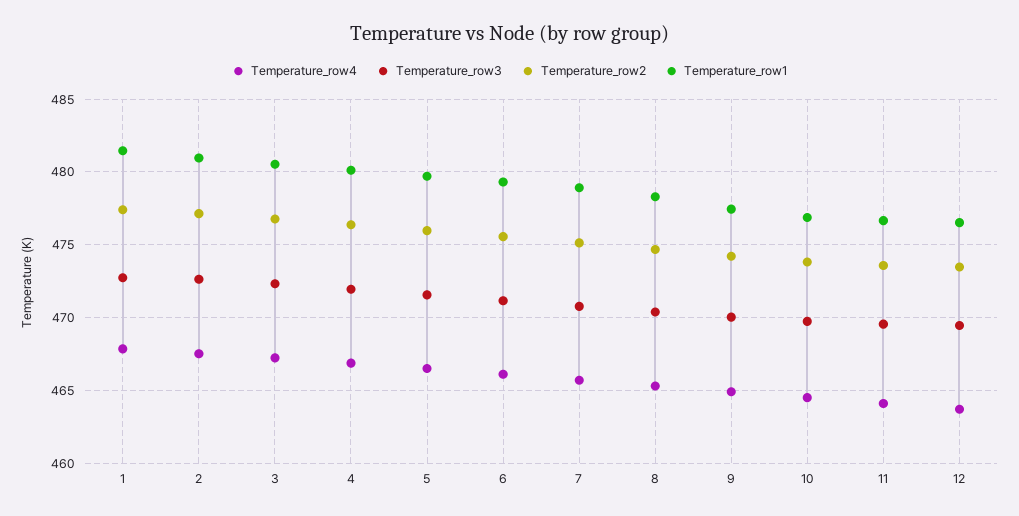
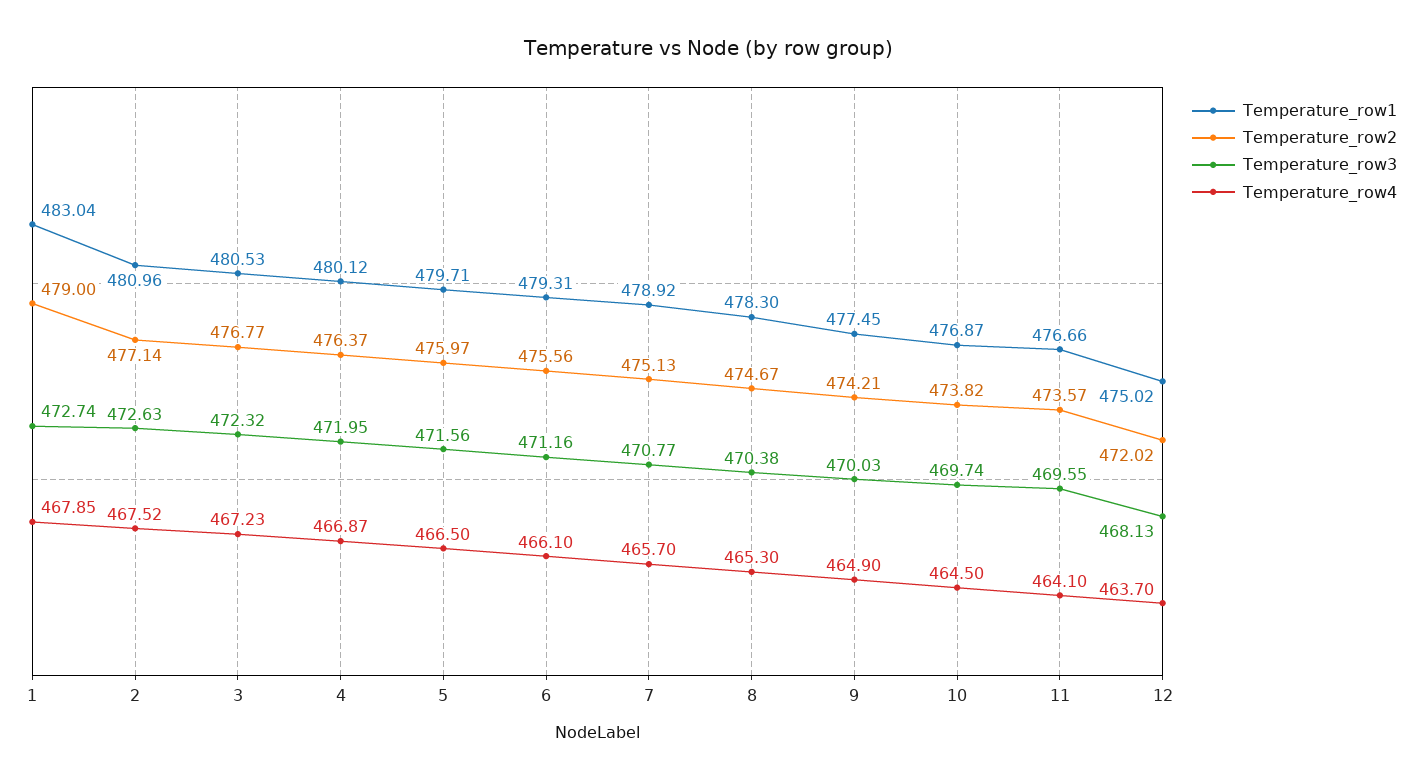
  {
    "Temperature_row4": {
      "1": 467.85,
      "2": 467.52,
      "3": 467.23,
      "4": 466.87,
      "5": 466.5,
      "6": 466.1,
      "7": 465.7,
      "8": 465.3,
      "9": 464.9,
      "10": 464.5,
      "11": 464.1,
      "12": 463.7
    },
    "Temperature_row3": {
      "1": 472.74,
      "2": 472.63,
      "3": 472.32,
      "4": 471.95,
      "5": 471.56,
      "6": 471.16,
      "7": 470.77,
      "8": 470.38,
      "9": 470.03,
      "10": 469.74,
      "11": 469.55,
-     "12": 469.5
+     "12": 468.13
    },
    "Temperature_row2": {
-     "1": 477.5,
+     "1": 479,
      "2": 477.14,
      "3": 476.77,
      "4": 476.37,
      "5": 475.97,
      "6": 475.56,
      "7": 475.13,
      "8": 474.67,
      "9": 474.21,
      "10": 473.82,
      "11": 473.57,
-     "12": 473.5
+     "12": 472.02
    },
    "Temperature_row1": {
-     "1": 481.5,
+     "1": 483.04,
      "2": 480.96,
      "3": 480.53,
      "4": 480.12,
      "5": 479.71,
      "6": 479.31,
      "7": 478.92,
      "8": 478.3,
      "9": 477.45,
      "10": 476.87,
      "11": 476.66,
-     "12": 476.5
+     "12": 475.02
    }
  }

